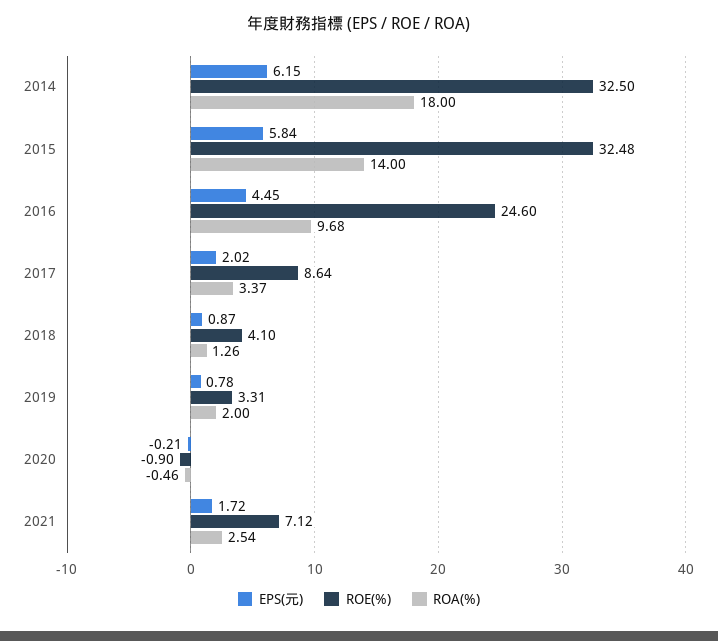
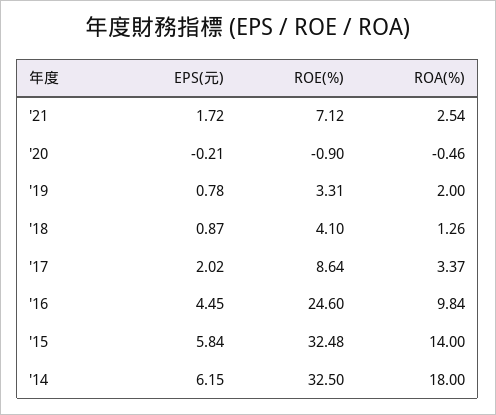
  {
    "EPS(元)": {
      "2014": 6.15,
      "2015": 5.84,
      "2016": 4.45,
      "2017": 2.02,
      "2018": 0.87,
      "2019": 0.78,
      "2020": -0.21,
      "2021": 1.72
    },
    "ROE(%)": {
      "2014": 32.5,
      "2015": 32.48,
      "2016": 24.6,
      "2017": 8.64,
      "2018": 4.1,
      "2019": 3.31,
      "2020": -0.9,
      "2021": 7.12
    },
    "ROA(%)": {
      "2014": 18,
      "2015": 14,
-     "2016": 9.68,
+     "2016": 9.84,
      "2017": 3.37,
      "2018": 1.26,
      "2019": 2,
      "2020": -0.46,
      "2021": 2.54
    }
  }

